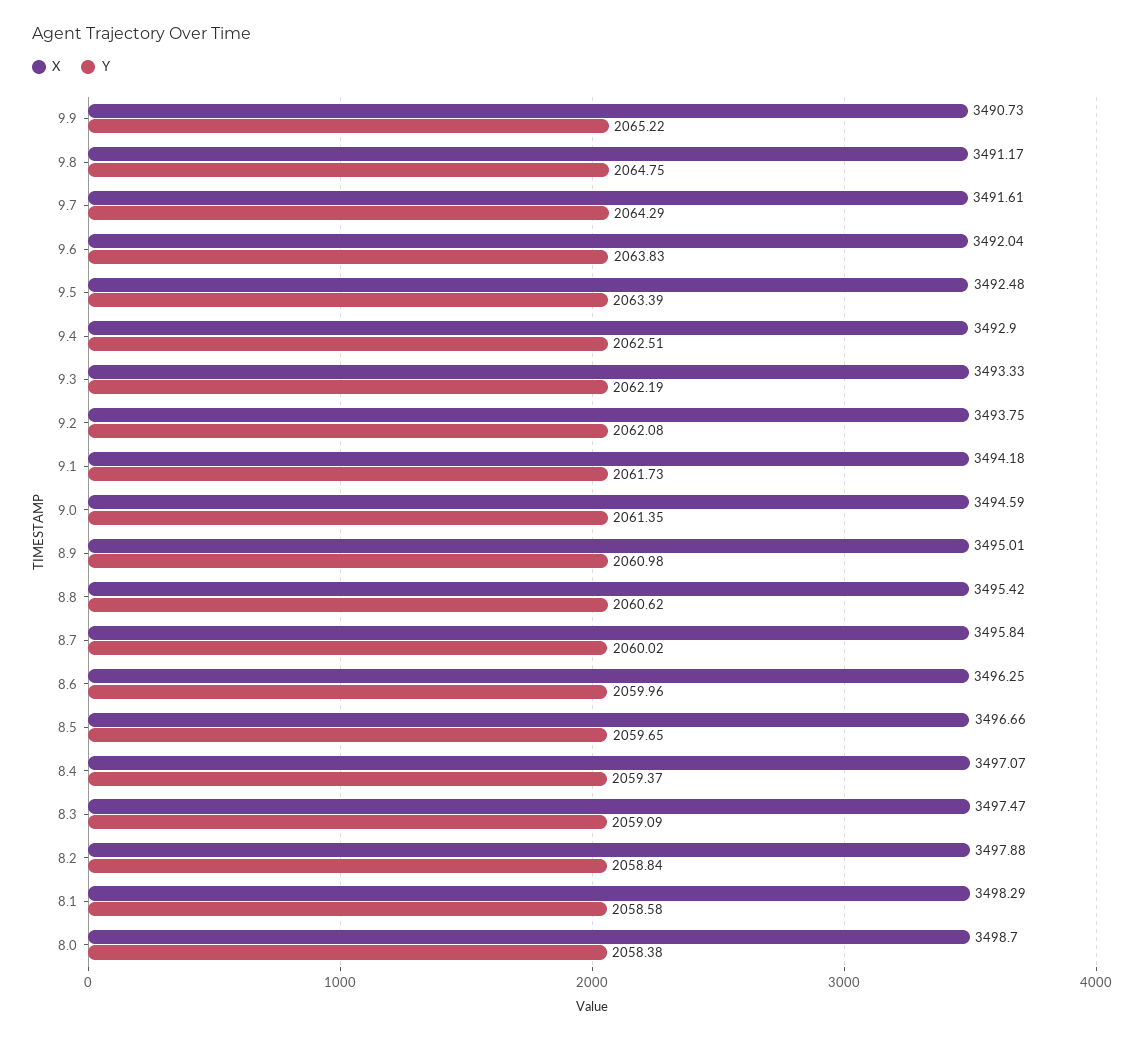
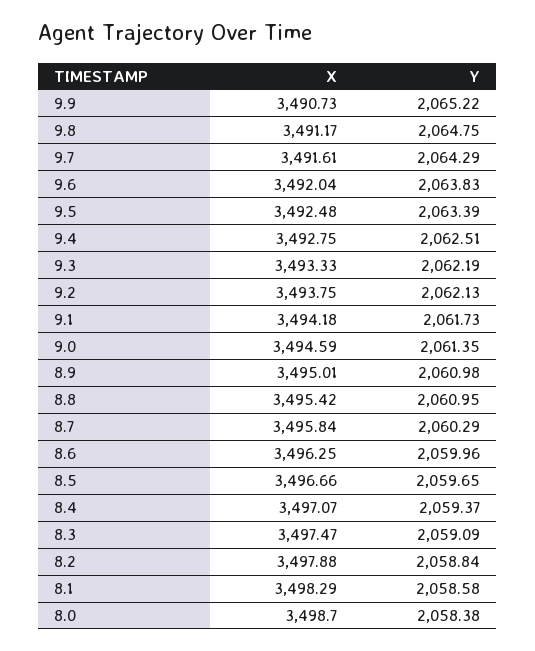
  {
    "X": {
      "9.9": 3490.73,
      "9.8": 3491.17,
      "9.7": 3491.61,
      "9.6": 3492.04,
      "9.5": 3492.48,
-     "9.4": 3492.9,
+     "9.4": 3492.75,
      "9.3": 3493.33,
      "9.2": 3493.75,
      "9.1": 3494.18,
      "9.0": 3494.59,
      "8.9": 3495.01,
      "8.8": 3495.42,
      "8.7": 3495.84,
      "8.6": 3496.25,
      "8.5": 3496.66,
      "8.4": 3497.07,
      "8.3": 3497.47,
      "8.2": 3497.88,
      "8.1": 3498.29,
      "8.0": 3498.7
    },
    "Y": {
      "9.9": 2065.22,
      "9.8": 2064.75,
      "9.7": 2064.29,
      "9.6": 2063.83,
      "9.5": 2063.39,
      "9.4": 2062.51,
      "9.3": 2062.19,
-     "9.2": 2062.08,
+     "9.2": 2062.13,
      "9.1": 2061.73,
      "9.0": 2061.35,
      "8.9": 2060.98,
-     "8.8": 2060.62,
+     "8.8": 2060.95,
-     "8.7": 2060.02,
+     "8.7": 2060.29,
      "8.6": 2059.96,
      "8.5": 2059.65,
      "8.4": 2059.37,
      "8.3": 2059.09,
      "8.2": 2058.84,
      "8.1": 2058.58,
      "8.0": 2058.38
    }
  }

